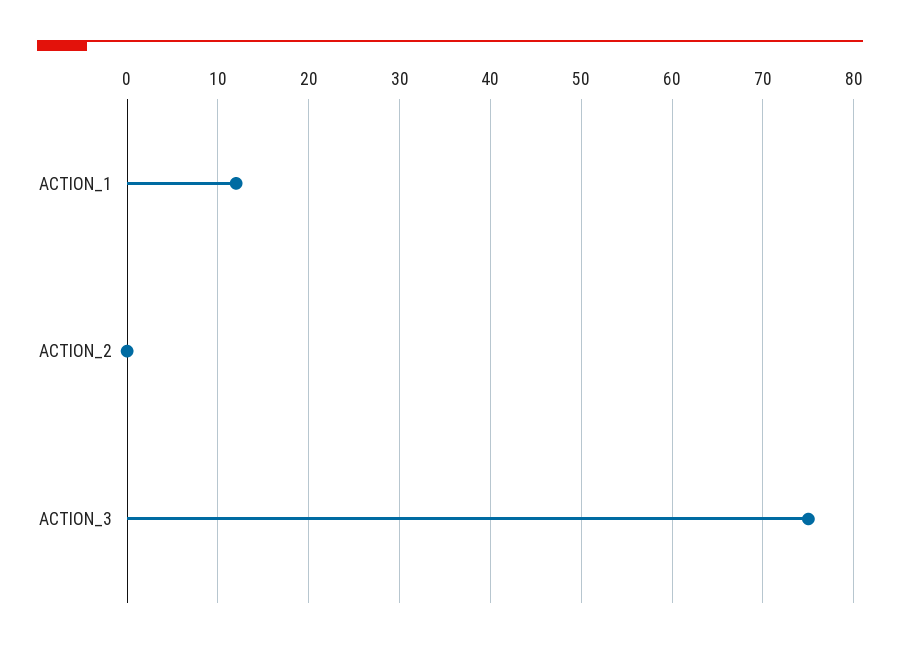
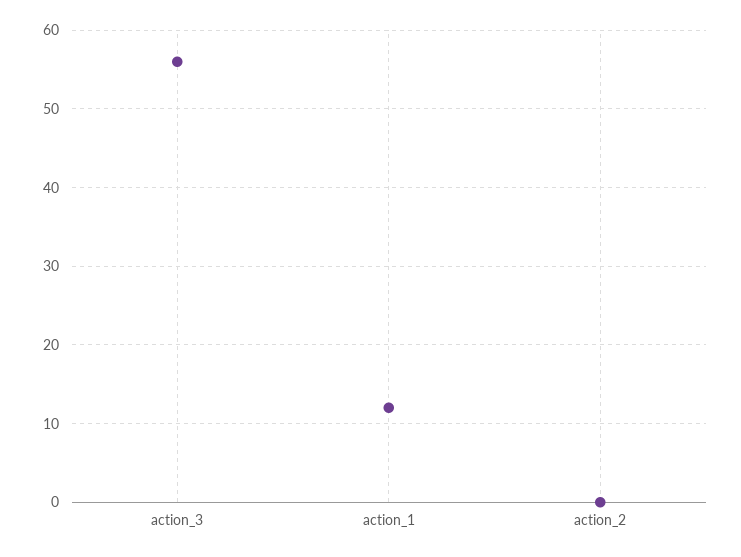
  {
    "ACTION_1": 12,
    "ACTION_2": 0,
-   "ACTION_3": 75
+   "ACTION_3": 56
  }

